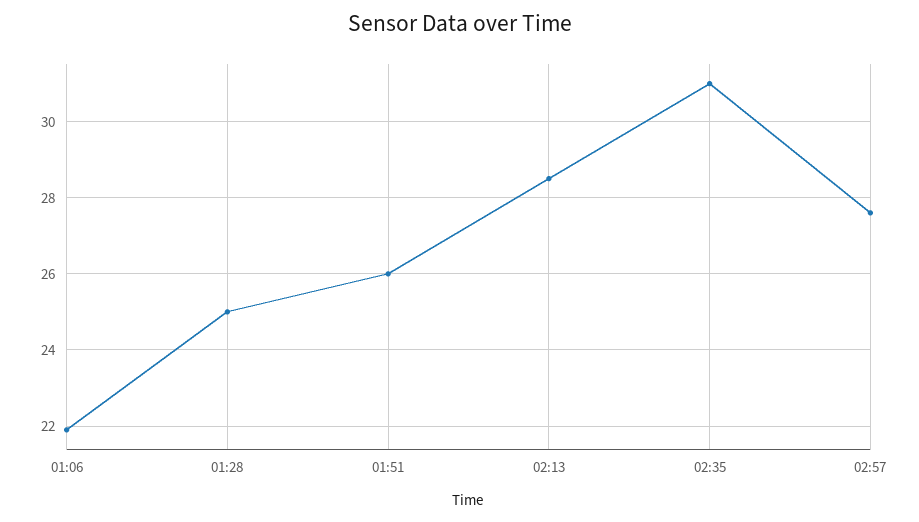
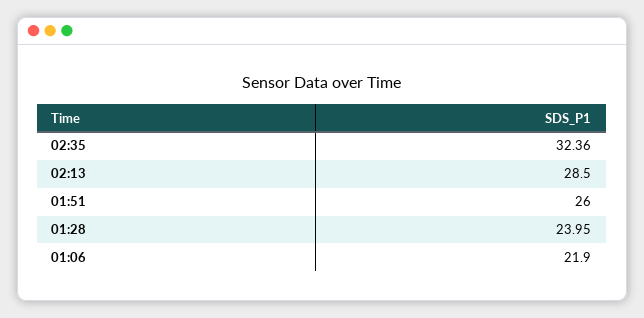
  {
    "01:06": 21.9,
-   "01:28": 25,
+   "01:28": 23.95,
    "01:51": 26,
    "02:13": 28.5,
-   "02:35": 31,
+   "02:35": 32.36
-   "02:57": 27.5
  }

